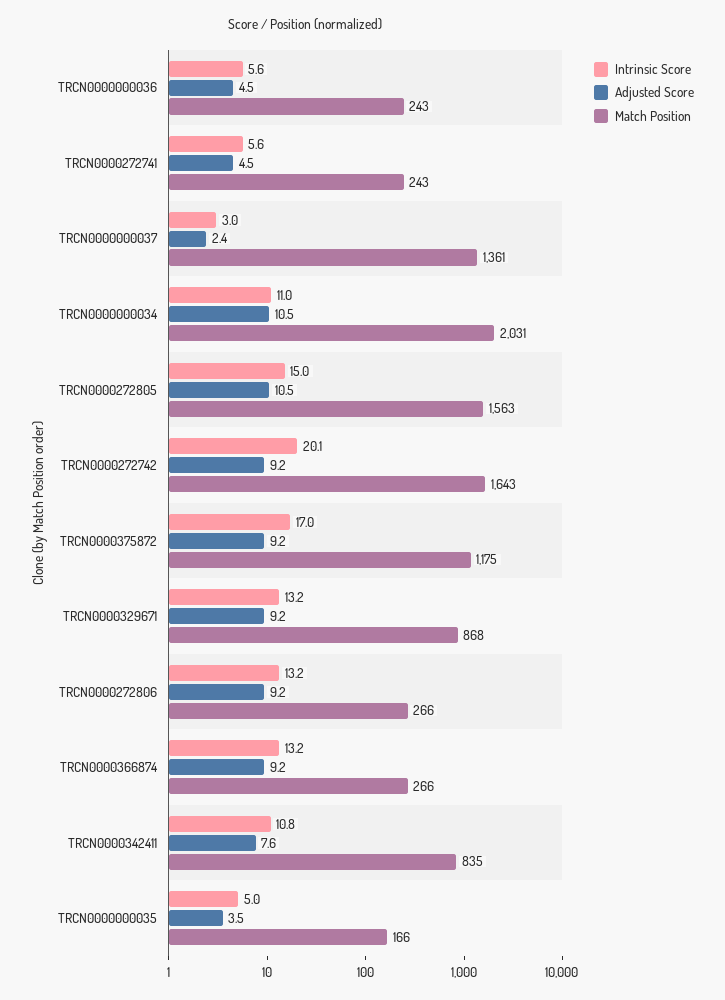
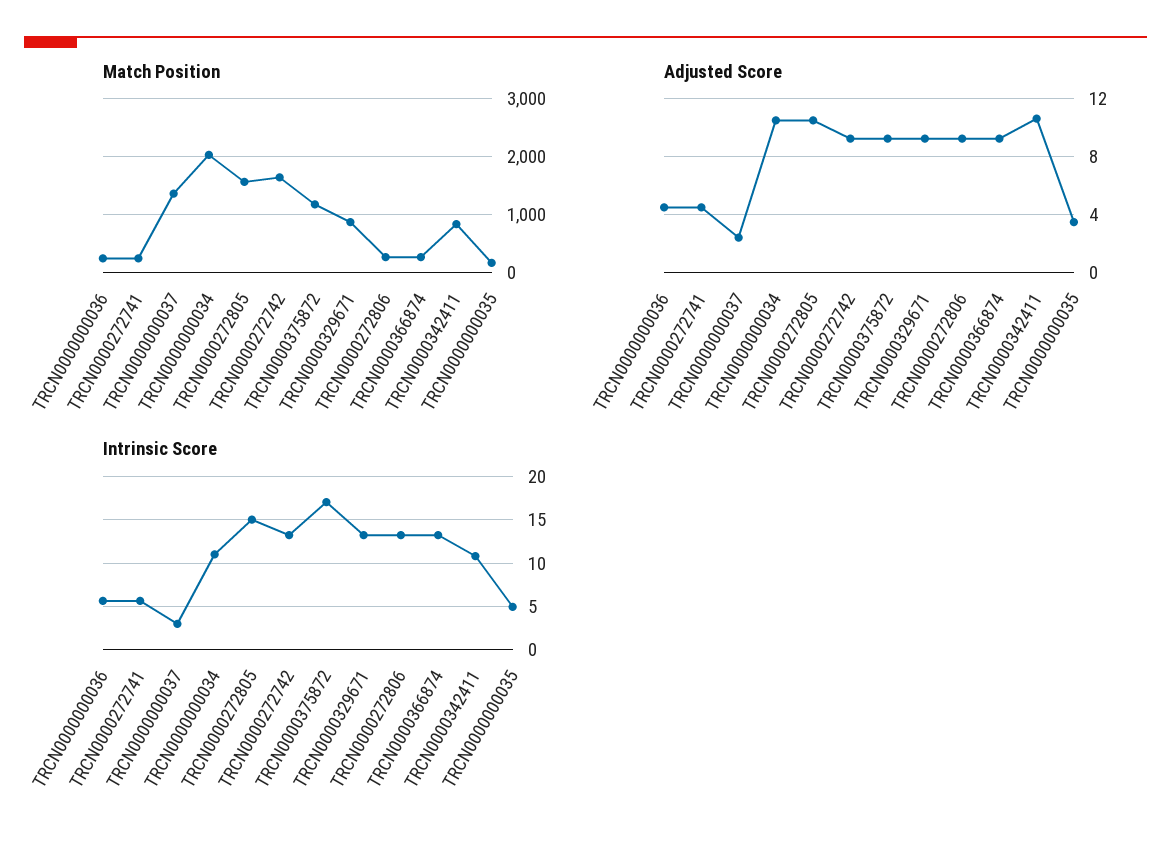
  {
    "Intrinsic Score": {
      "TRCN0000000036": 5.6,
      "TRCN0000272741": 5.6,
      "TRCN0000000037": 3,
      "TRCN0000000034": 11,
      "TRCN0000272805": 15,
-     "TRCN0000272742": 20.1,
+     "TRCN0000272742": 13,
      "TRCN0000375872": 17,
      "TRCN0000329671": 13.2,
      "TRCN0000272806": 13.2,
      "TRCN0000366874": 13.2,
      "TRCN0000342411": 10.8,
      "TRCN0000000035": 5
    },
    "Adjusted Score": {
      "TRCN0000000036": 4.5,
      "TRCN0000272741": 4.5,
      "TRCN0000000037": 2.4,
      "TRCN0000000034": 10.5,
      "TRCN0000272805": 10.5,
      "TRCN0000272742": 9.2,
      "TRCN0000375872": 9.2,
      "TRCN0000329671": 9.2,
      "TRCN0000272806": 9.2,
      "TRCN0000366874": 9.2,
-     "TRCN0000342411": 7.6,
+     "TRCN0000342411": 10.5,
      "TRCN0000000035": 3.5
    },
    "Match Position": {
      "TRCN0000000036": 243,
      "TRCN0000272741": 243,
      "TRCN0000000037": 1361,
      "TRCN0000000034": 2031,
      "TRCN0000272805": 1563,
      "TRCN0000272742": 1643,
      "TRCN0000375872": 1175,
      "TRCN0000329671": 868,
      "TRCN0000272806": 266,
      "TRCN0000366874": 266,
      "TRCN0000342411": 835,
      "TRCN0000000035": 166
    }
  }

